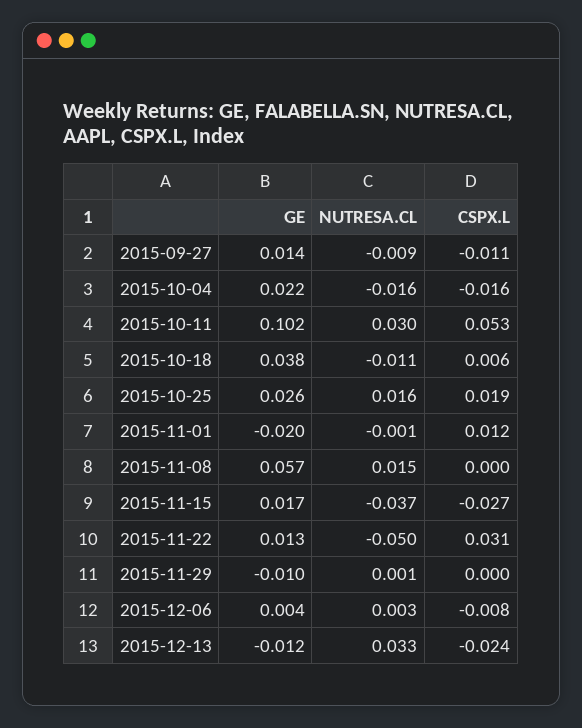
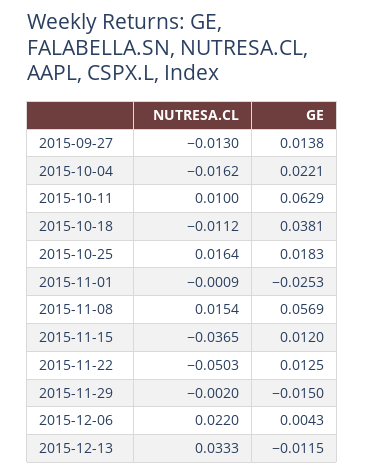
  {
    "GE": {
      "2015-09-27": 0.0138,
      "2015-10-04": 0.0221,
-     "2015-10-11": 0.102,
+     "2015-10-11": 0.0629,
      "2015-10-18": 0.0381,
-     "2015-10-25": 0.026,
+     "2015-10-25": 0.0183,
-     "2015-11-01": -0.02,
+     "2015-11-01": -0.0253,
      "2015-11-08": 0.0569,
-     "2015-11-15": 0.017,
+     "2015-11-15": 0.012,
      "2015-11-22": 0.0125,
-     "2015-11-29": -0.01,
+     "2015-11-29": -0.015,
      "2015-12-06": 0.0043,
      "2015-12-13": -0.0115
    },
    "NUTRESA.CL": {
-     "2015-09-27": -0.009,
+     "2015-09-27": -0.013,
      "2015-10-04": -0.0162,
-     "2015-10-11": 0.03,
+     "2015-10-11": 0.01,
      "2015-10-18": -0.0112,
      "2015-10-25": 0.0164,
      "2015-11-01": -0.0009,
      "2015-11-08": 0.0154,
      "2015-11-15": -0.0365,
      "2015-11-22": -0.0503,
-     "2015-11-29": 0.001,
+     "2015-11-29": -0.002,
-     "2015-12-06": 0.003,
+     "2015-12-06": 0.022,
      "2015-12-13": 0.0333
-   },
+   }
-   "CSPX.L": {
-     "2015-09-27": -0.011,
-     "2015-10-04": -0.016,
-     "2015-10-11": 0.053,
-     "2015-10-18": 0.006,
-     "2015-10-25": 0.019,
-     "2015-11-01": 0.012,
-     "2015-11-08": 0,
-     "2015-11-15": -0.027,
-     "2015-11-22": 0.031,
-     "2015-11-29": 0,
-     "2015-12-06": -0.008,
-     "2015-12-13": -0.024
-   }
  }

